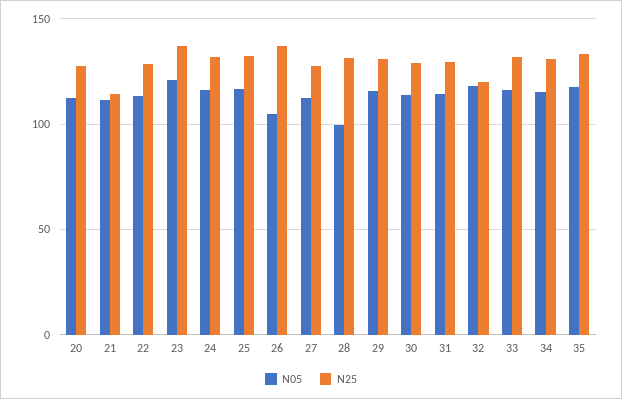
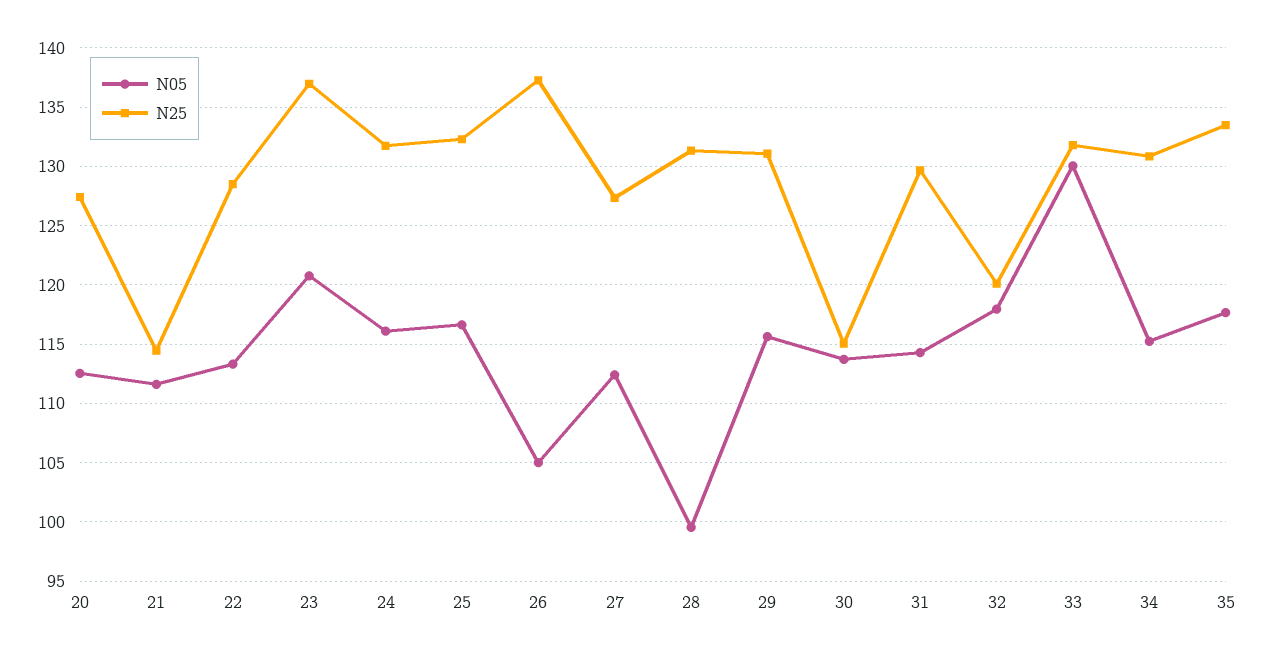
  {
    "N05": {
      "20": 113,
      "21": 112,
      "22": 113,
      "23": 121,
      "24": 116,
      "25": 117,
      "26": 105,
      "27": 112,
      "28": 100,
      "29": 116,
      "30": 114,
      "31": 114,
      "32": 118,
-     "33": 115,
+     "33": 130,
      "34": 115,
      "35": 118
    },
    "N25": {
      "20": 127,
      "21": 114,
      "22": 129,
      "23": 137,
      "24": 132,
      "25": 132,
      "26": 137,
      "27": 127,
      "28": 131,
      "29": 131,
-     "30": 130,
+     "30": 115,
      "31": 130,
      "32": 120,
      "33": 132,
      "34": 131,
      "35": 133
    }
  }

